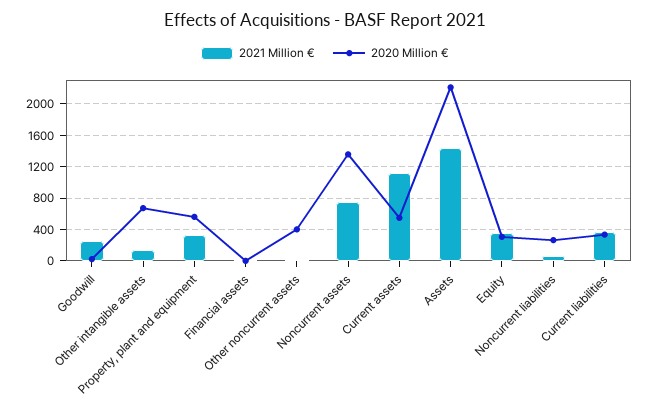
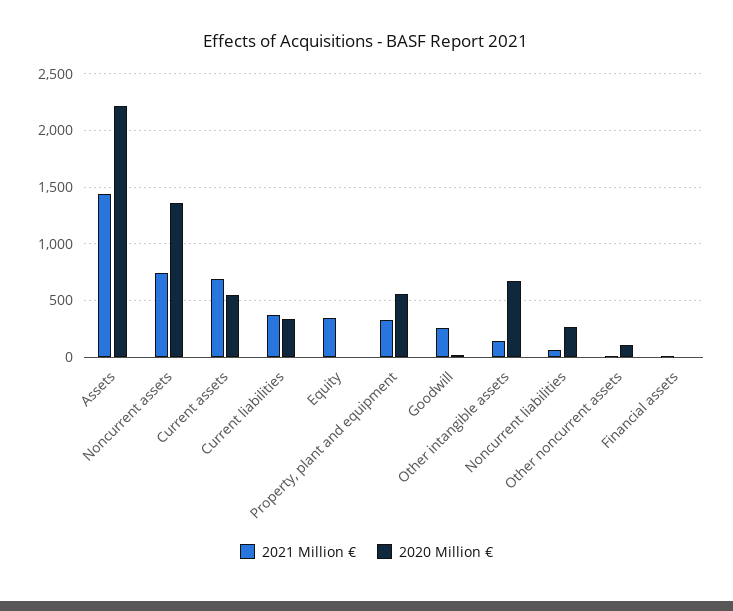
  {
    "2021 Million €": {
      "Goodwill": 300,
      "Other intangible assets": 100,
      "Property, plant and equipment": 300,
      "Financial assets": 0,
      "Other noncurrent assets": 0,
      "Noncurrent assets": 700,
-     "Current assets": 1100,
+     "Current assets": 700,
      "Assets": 1400,
      "Equity": 300,
      "Noncurrent liabilities": 100,
      "Current liabilities": 400
    },
    "2020 Million €": {
      "Goodwill": 0,
      "Other intangible assets": 700,
      "Property, plant and equipment": 600,
      "Financial assets": 0,
-     "Other noncurrent assets": 400,
+     "Other noncurrent assets": 100,
      "Noncurrent assets": 1400,
      "Current assets": 500,
      "Assets": 2200,
-     "Equity": 300,
+     "Equity": 0,
      "Noncurrent liabilities": 300,
      "Current liabilities": 300
    }
  }

